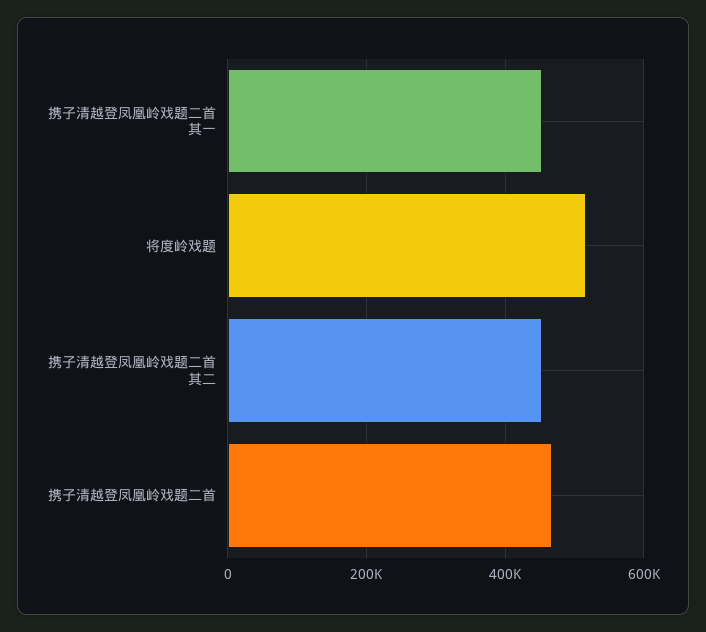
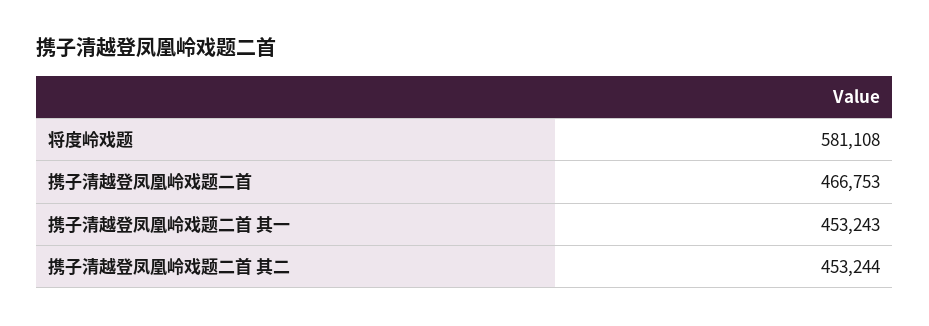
  {
    "携子清越登凤凰岭戏题二首 其一": 453243,
-   "将度岭戏题": 520000,
+   "将度岭戏题": 581108,
    "携子清越登凤凰岭戏题二首 其二": 453244,
    "携子清越登凤凰岭戏题二首": 466753
  }

